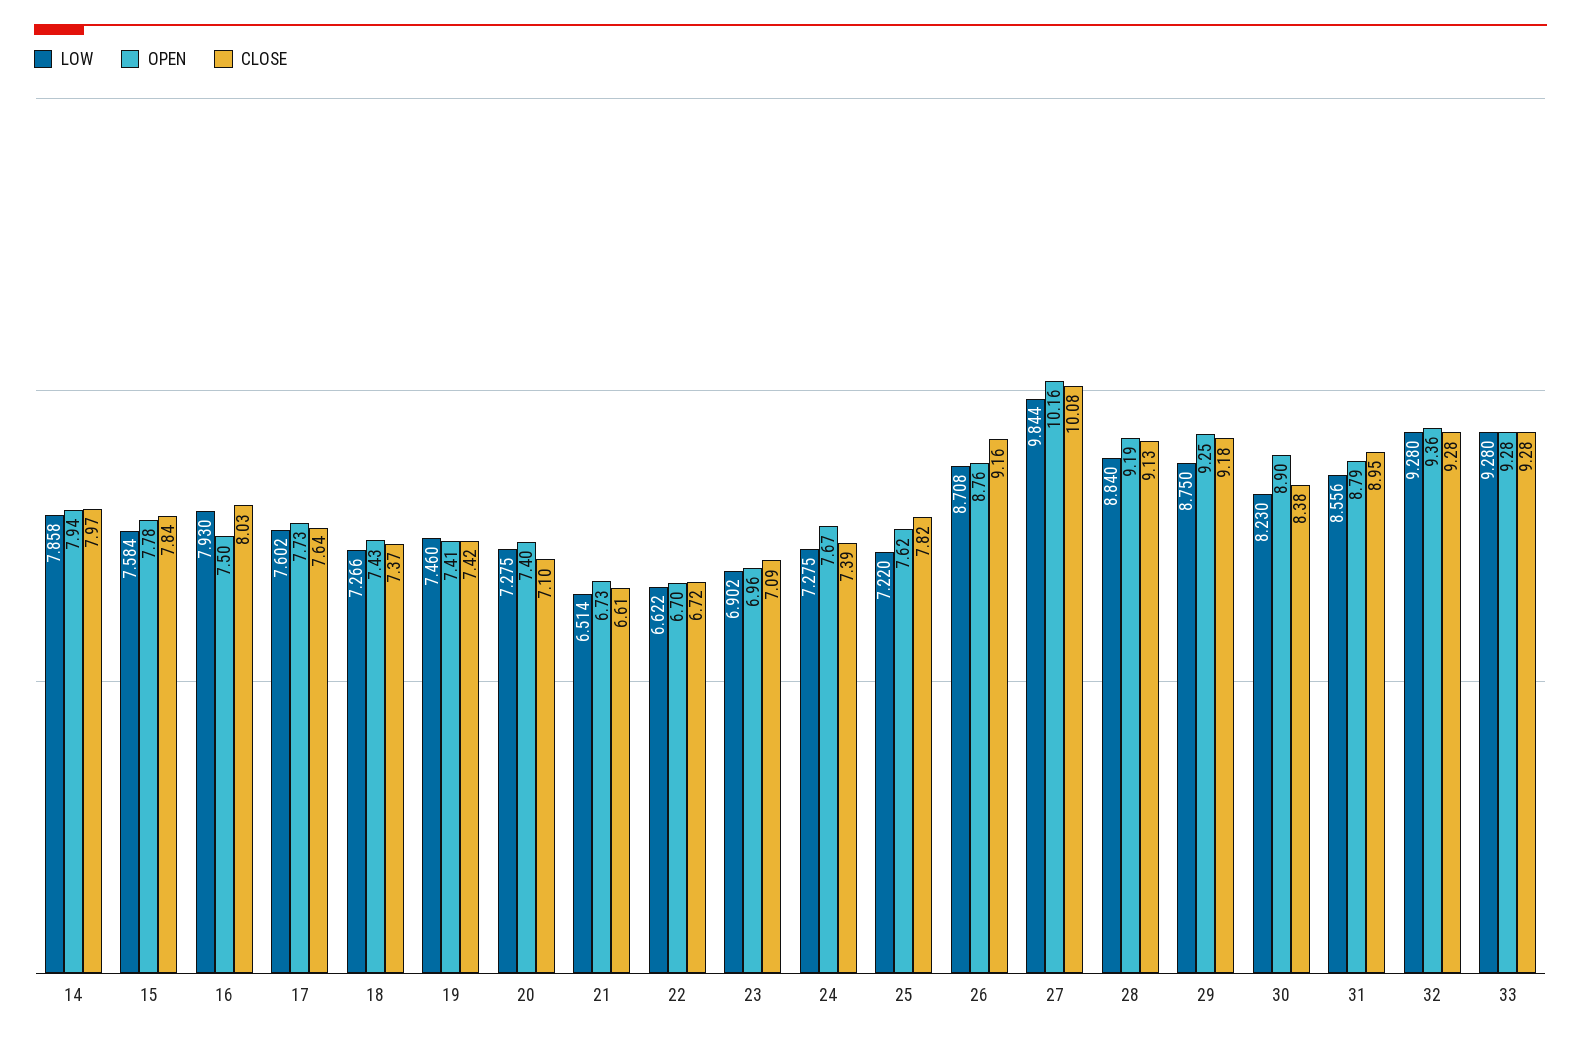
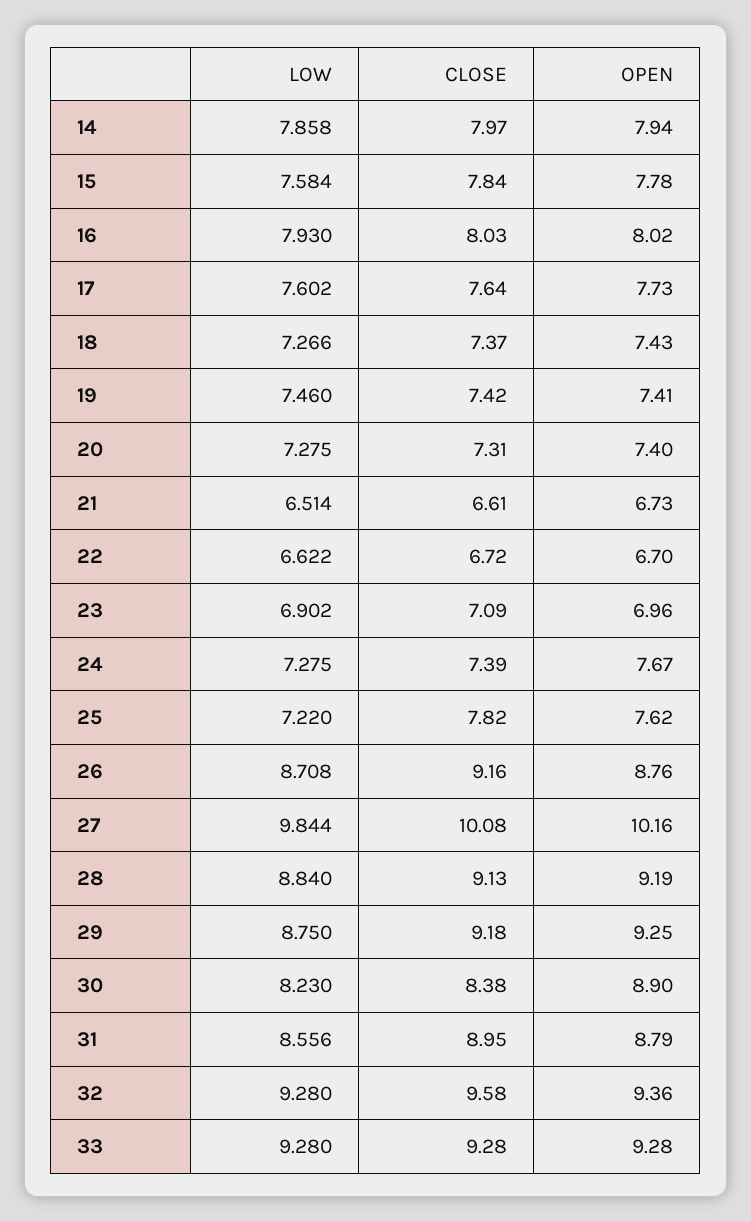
  {
    "LOW": {
      "14": 7.858,
      "15": 7.584,
      "16": 7.93,
      "17": 7.602,
      "18": 7.266,
      "19": 7.46,
      "20": 7.275,
      "21": 6.514,
      "22": 6.622,
      "23": 6.902,
      "24": 7.275,
      "25": 7.22,
      "26": 8.708,
      "27": 9.844,
      "28": 8.84,
      "29": 8.75,
      "30": 8.23,
      "31": 8.556,
      "32": 9.28,
      "33": 9.28
    },
    "OPEN": {
      "14": 7.94,
      "15": 7.78,
-     "16": 7.5,
+     "16": 8.02,
      "17": 7.73,
      "18": 7.43,
      "19": 7.41,
      "20": 7.4,
      "21": 6.73,
      "22": 6.7,
      "23": 6.96,
      "24": 7.67,
      "25": 7.62,
      "26": 8.76,
      "27": 10.16,
      "28": 9.19,
      "29": 9.25,
      "30": 8.9,
      "31": 8.79,
      "32": 9.36,
      "33": 9.28
    },
    "CLOSE": {
      "14": 7.97,
      "15": 7.84,
      "16": 8.03,
      "17": 7.64,
      "18": 7.37,
      "19": 7.42,
-     "20": 7.1,
+     "20": 7.31,
      "21": 6.61,
      "22": 6.72,
      "23": 7.09,
      "24": 7.39,
      "25": 7.82,
      "26": 9.16,
      "27": 10.08,
      "28": 9.13,
      "29": 9.18,
      "30": 8.38,
      "31": 8.95,
-     "32": 9.28,
+     "32": 9.58,
      "33": 9.28
    }
  }

